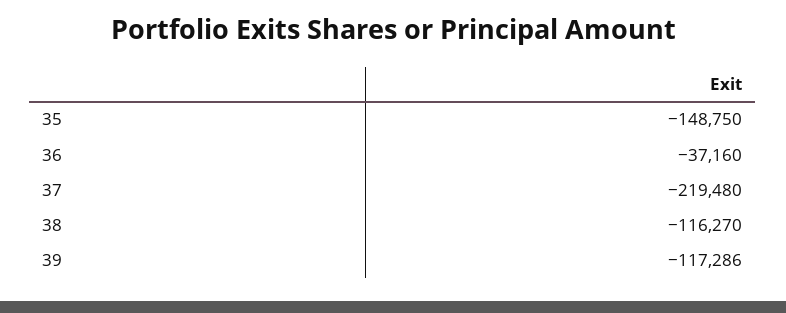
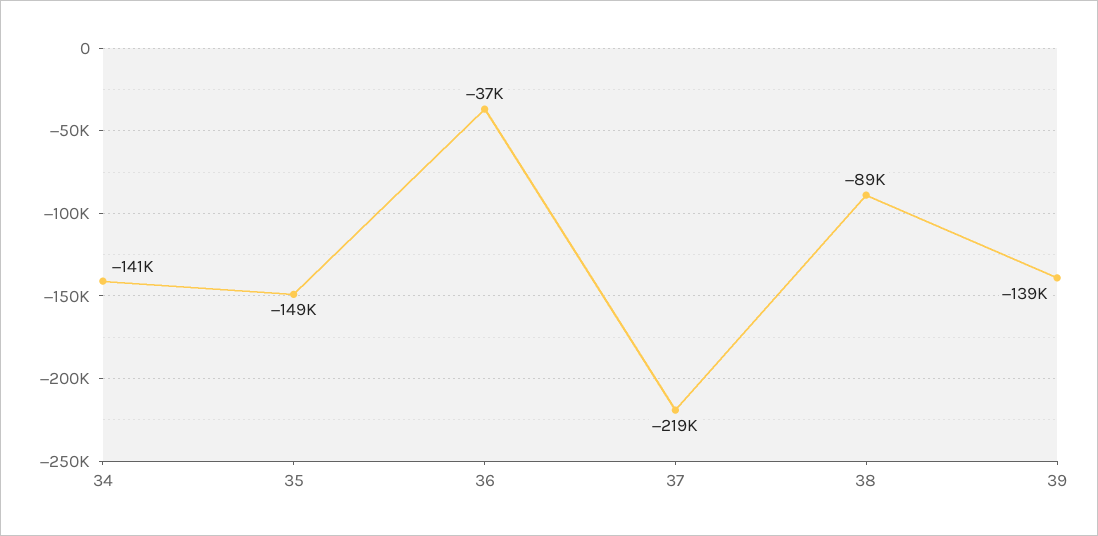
  {
    "35": -148750,
    "36": -37160,
    "37": -219480,
-   "38": -116270,
+   "38": -89000,
-   "39": -117286
+   "39": -139000,
+   "34": -141000
  }

